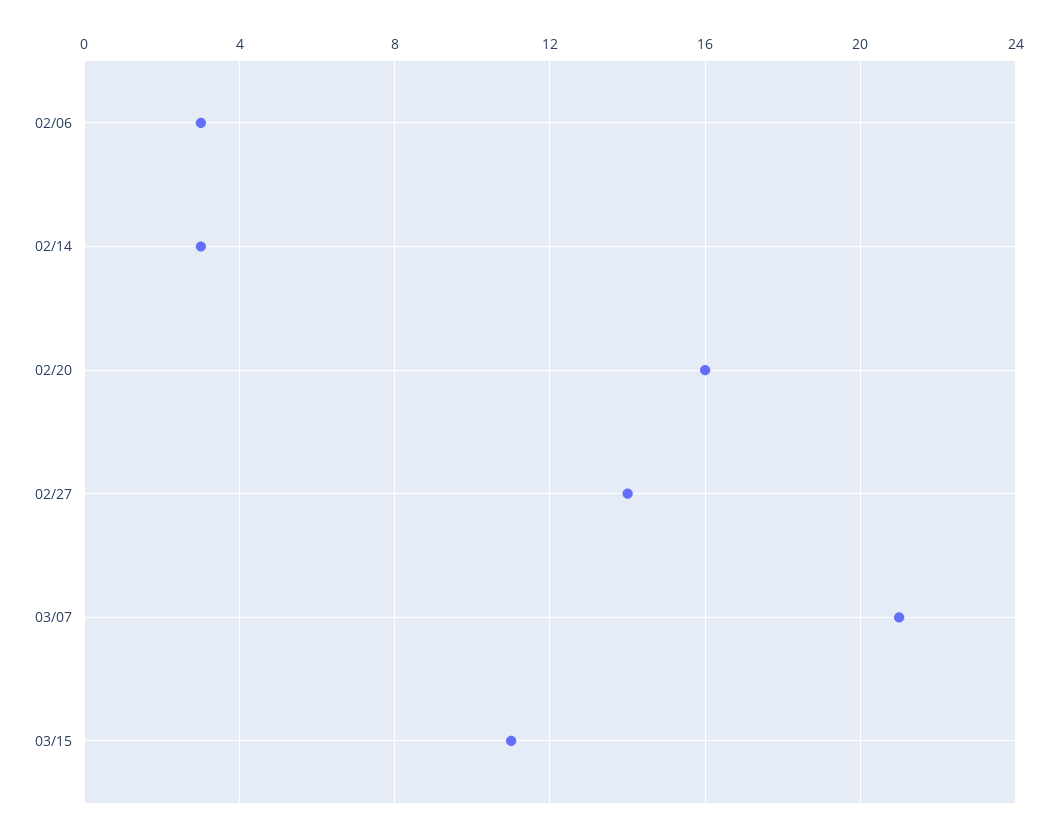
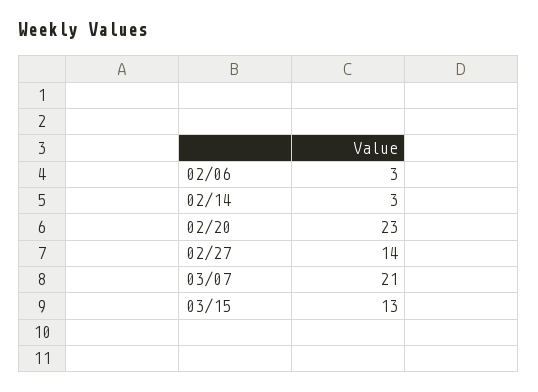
  {
    "02/06": 3,
    "02/14": 3,
-   "02/20": 16,
+   "02/20": 23,
    "02/27": 14,
    "03/07": 21,
-   "03/15": 11
+   "03/15": 13
  }

